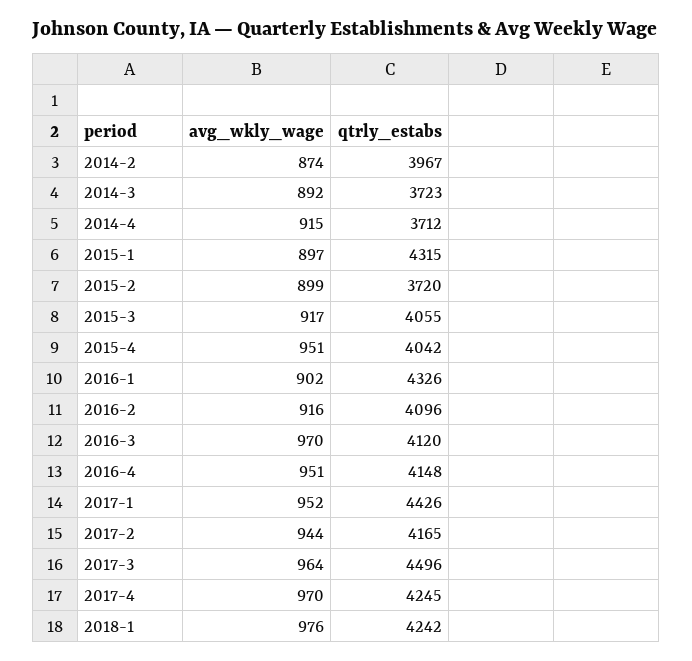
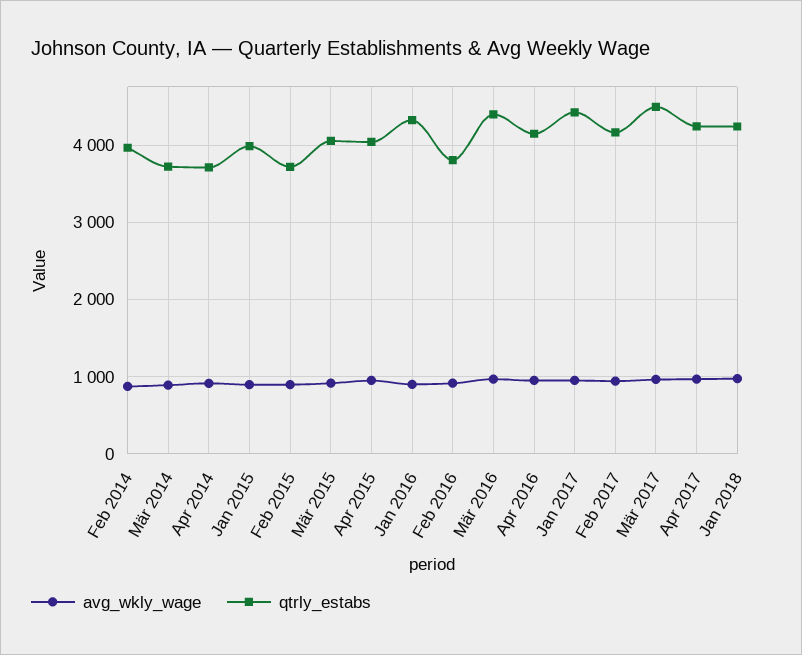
  {
    "avg_wkly_wage": {
      "2014-2": 874,
      "2014-3": 892,
      "2014-4": 915,
      "2015-1": 897,
      "2015-2": 899,
      "2015-3": 917,
      "2015-4": 951,
      "2016-1": 902,
      "2016-2": 916,
      "2016-3": 970,
      "2016-4": 951,
      "2017-1": 952,
      "2017-2": 944,
      "2017-3": 964,
      "2017-4": 970,
      "2018-1": 976
    },
    "qtrly_estabs": {
      "2014-2": 3967,
      "2014-3": 3723,
      "2014-4": 3712,
-     "2015-1": 4315,
+     "2015-1": 4000,
      "2015-2": 3720,
      "2015-3": 4055,
      "2015-4": 4042,
      "2016-1": 4326,
-     "2016-2": 4096,
+     "2016-2": 3800,
-     "2016-3": 4120,
+     "2016-3": 4400,
      "2016-4": 4148,
      "2017-1": 4426,
      "2017-2": 4165,
      "2017-3": 4496,
      "2017-4": 4245,
      "2018-1": 4242
    }
  }

